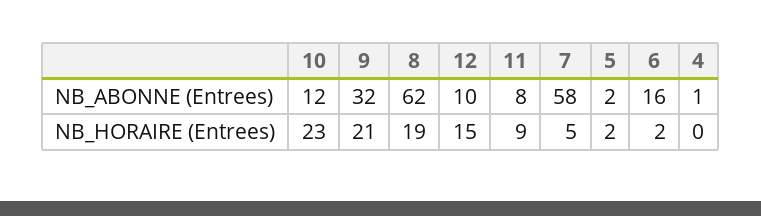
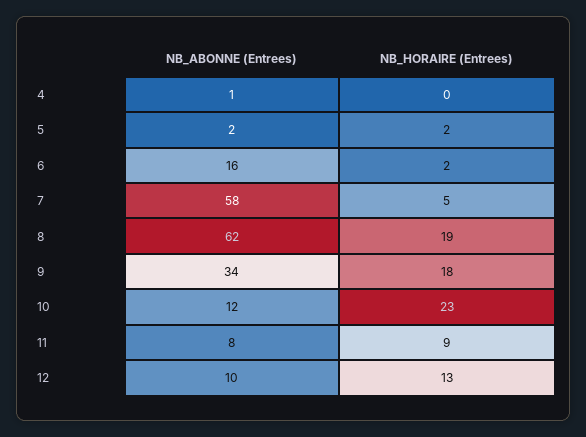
  {
    "10": {
      "NB_ABONNE (Entrees)": 12,
      "NB_HORAIRE (Entrees)": 23
    },
    "9": {
-     "NB_ABONNE (Entrees)": 32,
+     "NB_ABONNE (Entrees)": 34,
-     "NB_HORAIRE (Entrees)": 21
+     "NB_HORAIRE (Entrees)": 18
    },
    "8": {
      "NB_ABONNE (Entrees)": 62,
      "NB_HORAIRE (Entrees)": 19
    },
    "12": {
      "NB_ABONNE (Entrees)": 10,
-     "NB_HORAIRE (Entrees)": 15
+     "NB_HORAIRE (Entrees)": 13
    },
    "11": {
      "NB_ABONNE (Entrees)": 8,
      "NB_HORAIRE (Entrees)": 9
    },
    "7": {
      "NB_ABONNE (Entrees)": 58,
      "NB_HORAIRE (Entrees)": 5
    },
    "5": {
      "NB_ABONNE (Entrees)": 2,
      "NB_HORAIRE (Entrees)": 2
    },
    "6": {
      "NB_ABONNE (Entrees)": 16,
      "NB_HORAIRE (Entrees)": 2
    },
    "4": {
      "NB_ABONNE (Entrees)": 1,
      "NB_HORAIRE (Entrees)": 0
    }
  }

